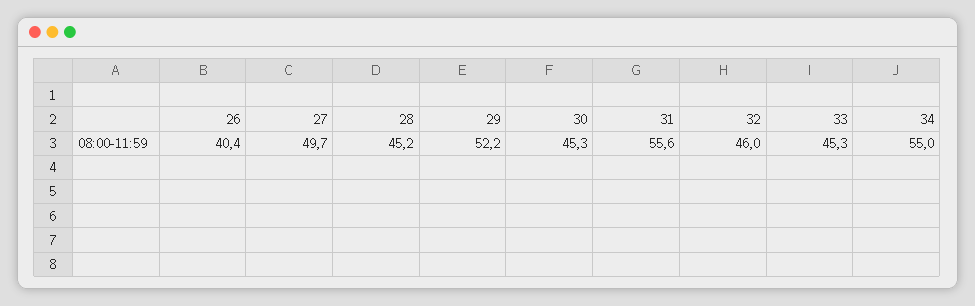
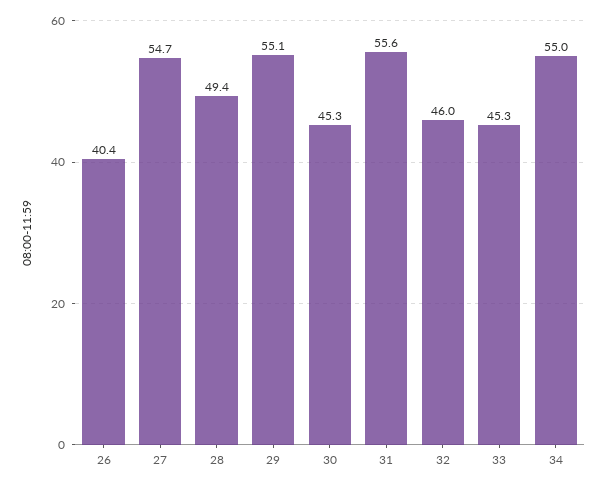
  {
    "26": 40.4,
-   "27": 49.7,
+   "27": 54.7,
-   "28": 45.2,
+   "28": 49.4,
-   "29": 52.2,
+   "29": 55.1,
    "30": 45.3,
    "31": 55.6,
    "32": 46,
    "33": 45.3,
    "34": 55
  }

